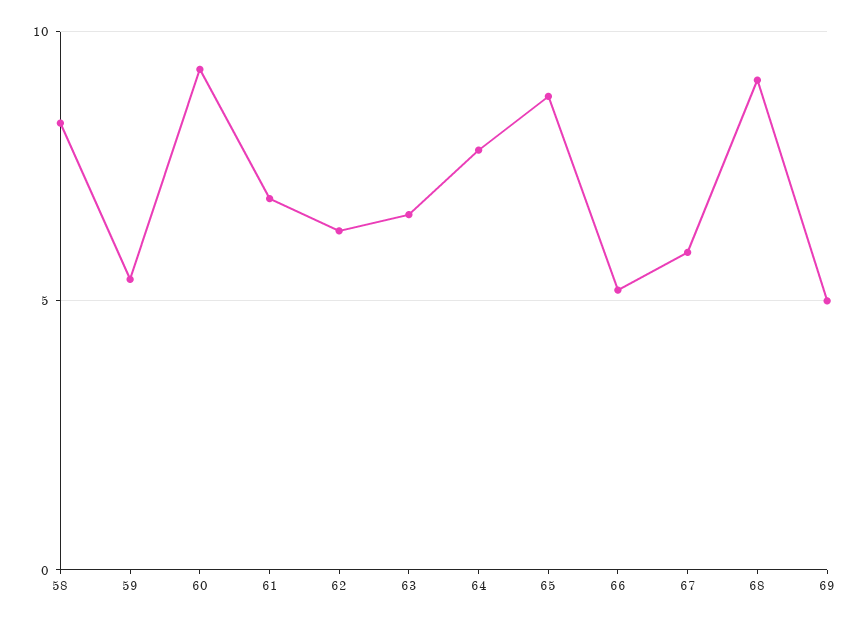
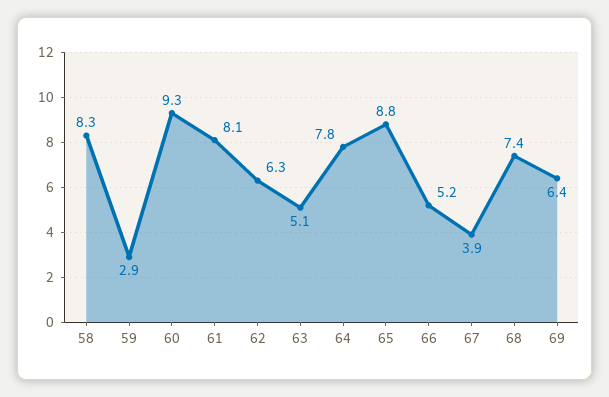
  {
    "58": 8.3,
-   "59": 5.5,
+   "59": 2.9,
    "60": 9.3,
-   "61": 7,
+   "61": 8.1,
    "62": 6.3,
-   "63": 6.5,
+   "63": 5.1,
    "64": 7.8,
    "65": 8.8,
    "66": 5.2,
-   "67": 6,
+   "67": 3.9,
-   "68": 9,
+   "68": 7.4,
-   "69": 5
+   "69": 6.4
  }

